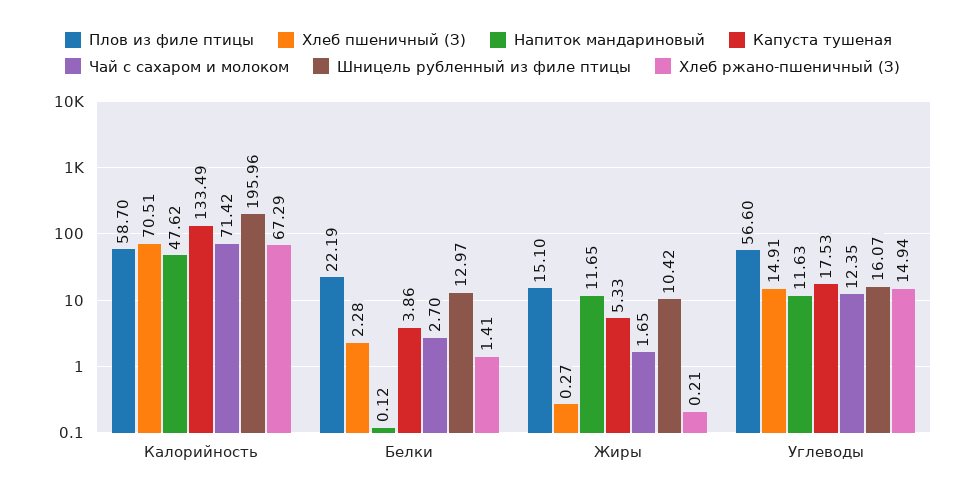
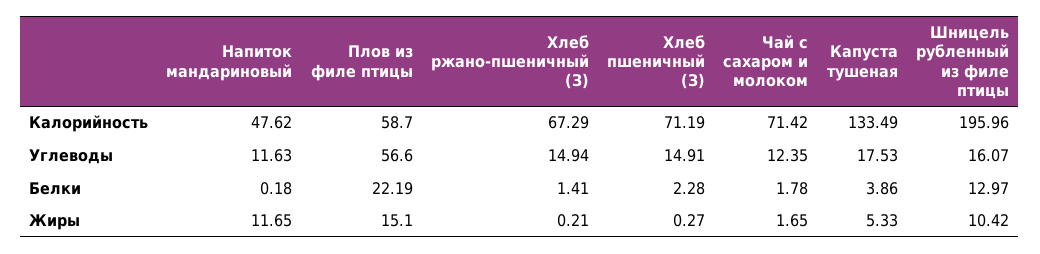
  {
    "Плов из филе птицы": {
      "Калорийность": 58.7,
      "Белки": 22.19,
      "Жиры": 15.1,
      "Углеводы": 56.6
    },
    "Хлеб пшеничный (З)": {
-     "Калорийность": 70.51,
+     "Калорийность": 71.19,
      "Белки": 2.28,
      "Жиры": 0.27,
      "Углеводы": 14.91
    },
    "Напиток мандариновый": {
      "Калорийность": 47.62,
-     "Белки": 0.12,
+     "Белки": 0.18,
      "Жиры": 11.65,
      "Углеводы": 11.63
    },
    "Капуста тушеная": {
      "Калорийность": 133.49,
      "Белки": 3.86,
      "Жиры": 5.33,
      "Углеводы": 17.53
    },
    "Чай с сахаром и молоком": {
      "Калорийность": 71.42,
-     "Белки": 2.7,
+     "Белки": 1.78,
      "Жиры": 1.65,
      "Углеводы": 12.35
    },
    "Шницель рубленный из филе птицы": {
      "Калорийность": 195.96,
      "Белки": 12.97,
      "Жиры": 10.42,
      "Углеводы": 16.07
    },
    "Хлеб ржано-пшеничный (З)": {
      "Калорийность": 67.29,
      "Белки": 1.41,
      "Жиры": 0.21,
      "Углеводы": 14.94
    }
  }

